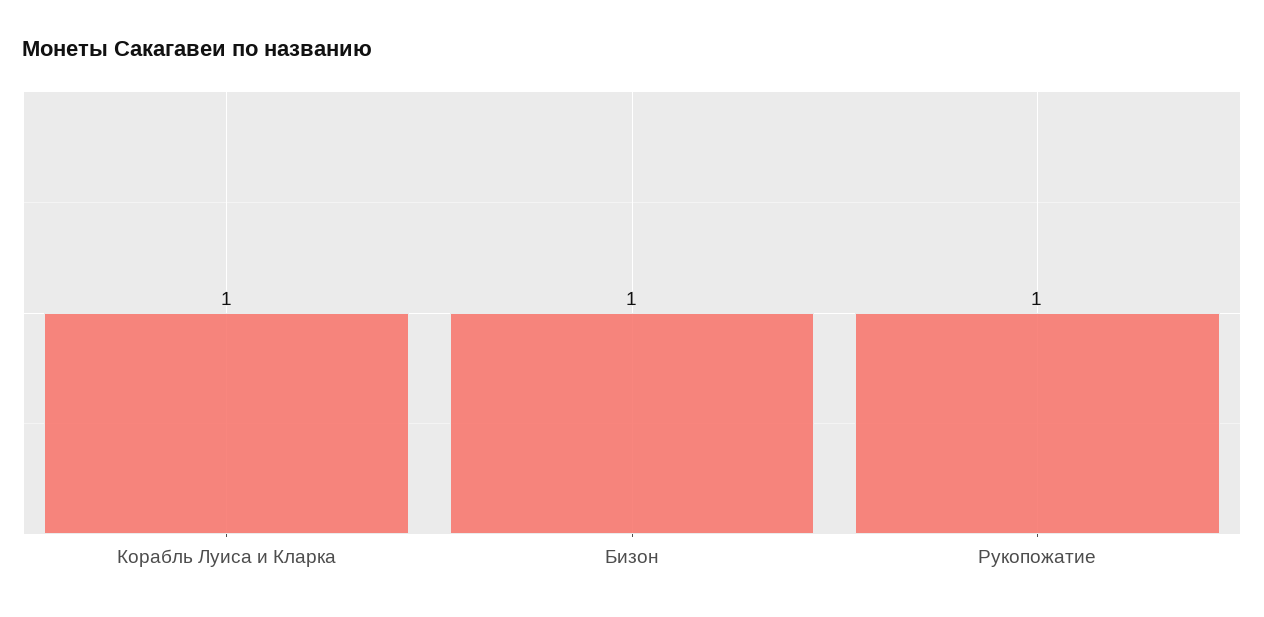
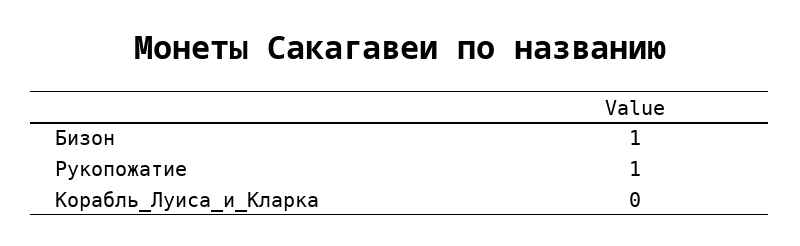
  {
-   "Корабль Луиса и Кларка": 1,
+   "Корабль Луиса и Кларка": 0,
    "Бизон": 1,
    "Рукопожатие": 1
  }

